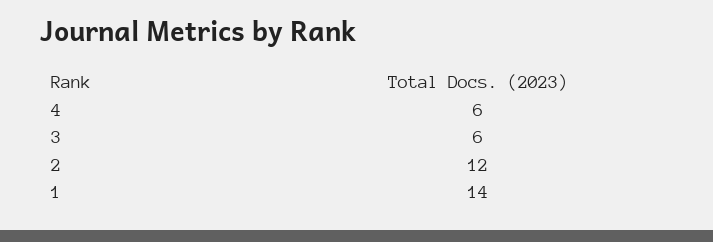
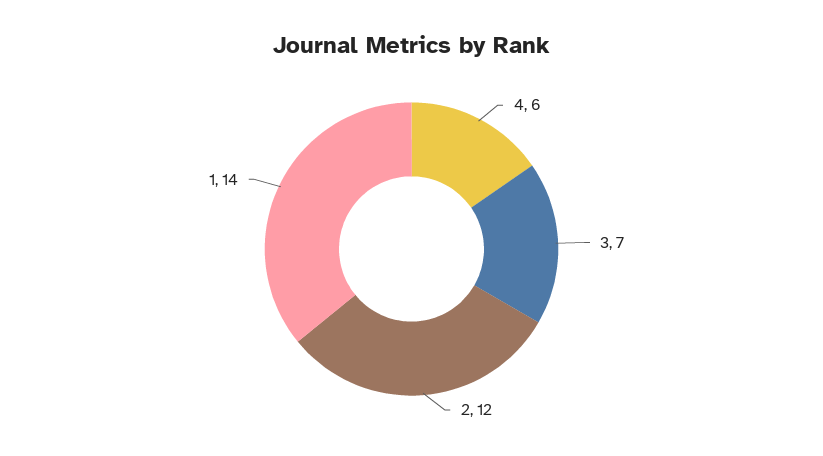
  {
    "4": 6,
-   "3": 6,
+   "3": 7,
    "2": 12,
    "1": 14
  }

